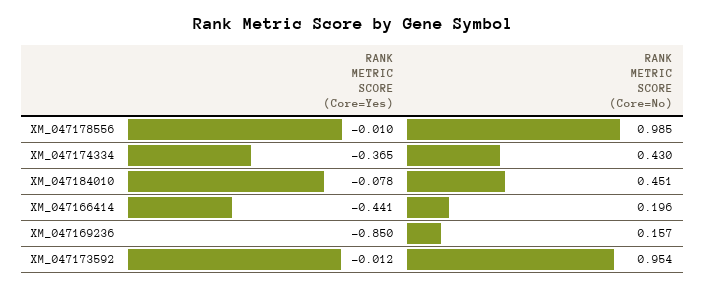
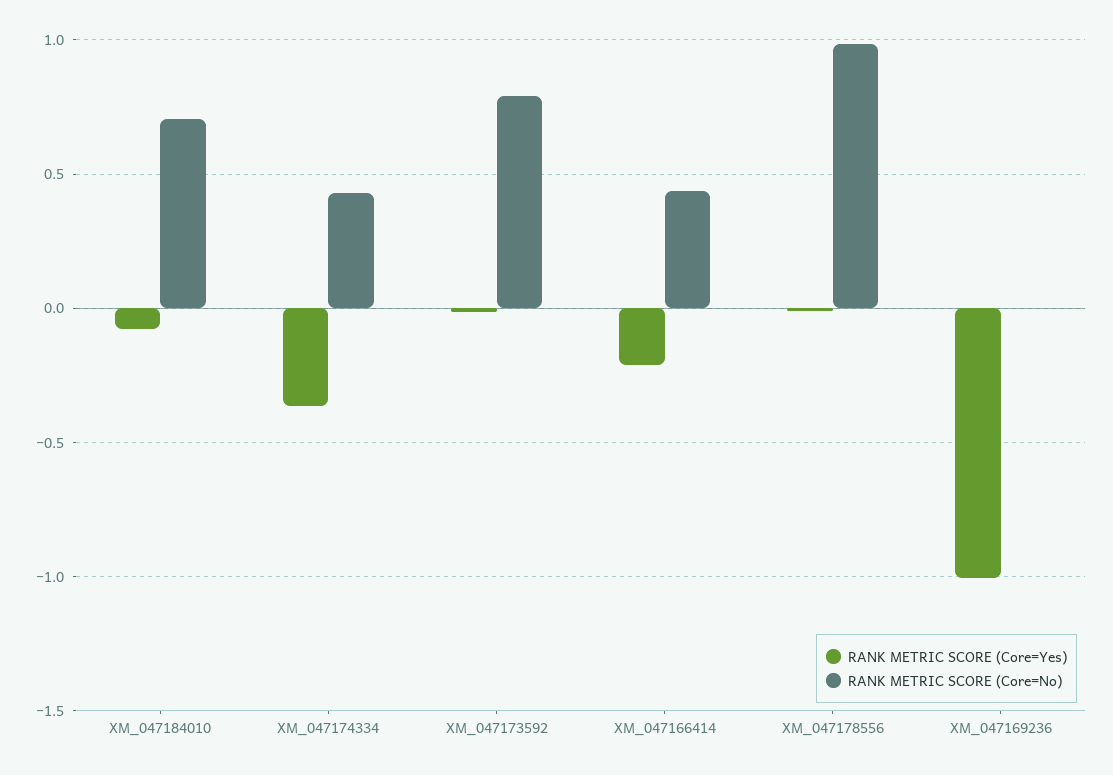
  {
    "RANK METRIC SCORE (Core=Yes)": {
      "XM_047178556": -0.01,
      "XM_047174334": -0.365,
      "XM_047184010": -0.078,
-     "XM_047166414": -0.441,
+     "XM_047166414": -0.2,
-     "XM_047169236": -0.85,
+     "XM_047169236": -1,
      "XM_047173592": -0.012
    },
    "RANK METRIC SCORE (Core=No)": {
      "XM_047178556": 0.985,
      "XM_047174334": 0.43,
-     "XM_047184010": 0.451,
+     "XM_047184010": 0.7,
-     "XM_047166414": 0.196,
+     "XM_047166414": 0.45,
-     "XM_047169236": 0.157,
+     "XM_047169236": 0,
-     "XM_047173592": 0.954
+     "XM_047173592": 0.8
    }
  }

